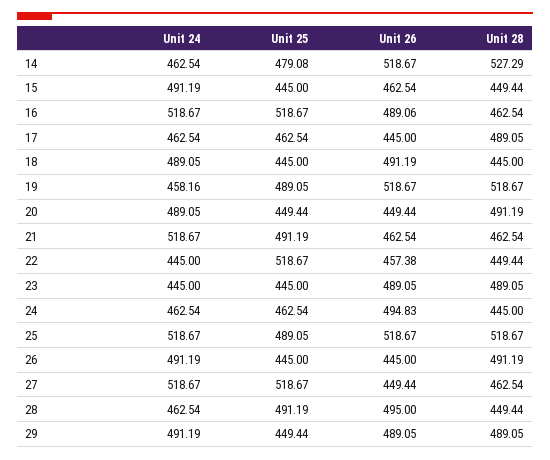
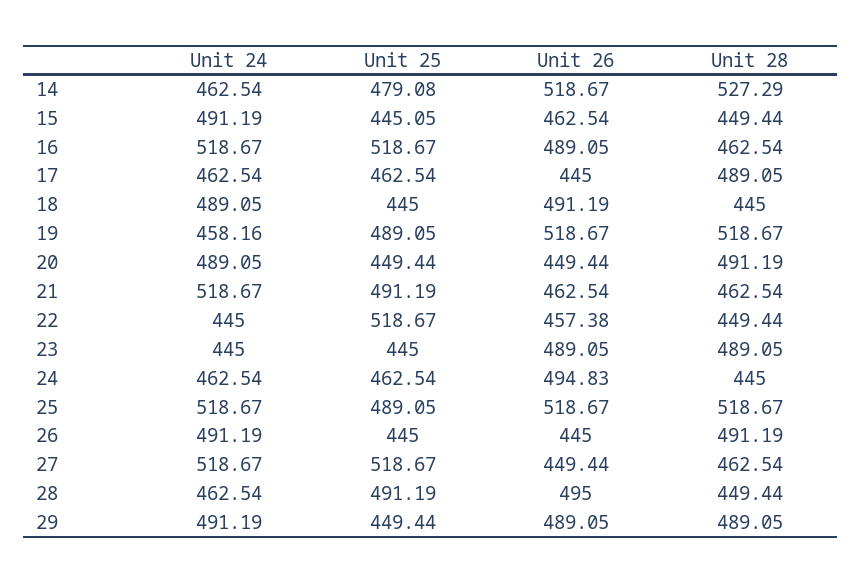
  {
    "Unit 24": {
      "14": 462.54,
      "15": 491.19,
      "16": 518.67,
      "17": 462.54,
      "18": 489.05,
      "19": 458.16,
      "20": 489.05,
      "21": 518.67,
      "22": 445,
      "23": 445,
      "24": 462.54,
      "25": 518.67,
      "26": 491.19,
      "27": 518.67,
      "28": 462.54,
      "29": 491.19
    },
    "Unit 25": {
      "14": 479.08,
-     "15": 445,
+     "15": 445.05,
      "16": 518.67,
      "17": 462.54,
      "18": 445,
      "19": 489.05,
      "20": 449.44,
      "21": 491.19,
      "22": 518.67,
      "23": 445,
      "24": 462.54,
      "25": 489.05,
      "26": 445,
      "27": 518.67,
      "28": 491.19,
      "29": 449.44
    },
    "Unit 26": {
      "14": 518.67,
      "15": 462.54,
-     "16": 489.06,
+     "16": 489.05,
      "17": 445,
      "18": 491.19,
      "19": 518.67,
      "20": 449.44,
      "21": 462.54,
      "22": 457.38,
      "23": 489.05,
      "24": 494.83,
      "25": 518.67,
      "26": 445,
      "27": 449.44,
      "28": 495,
      "29": 489.05
    },
    "Unit 28": {
      "14": 527.29,
      "15": 449.44,
      "16": 462.54,
      "17": 489.05,
      "18": 445,
      "19": 518.67,
      "20": 491.19,
      "21": 462.54,
      "22": 449.44,
      "23": 489.05,
      "24": 445,
      "25": 518.67,
      "26": 491.19,
      "27": 462.54,
      "28": 449.44,
      "29": 489.05
    }
  }

